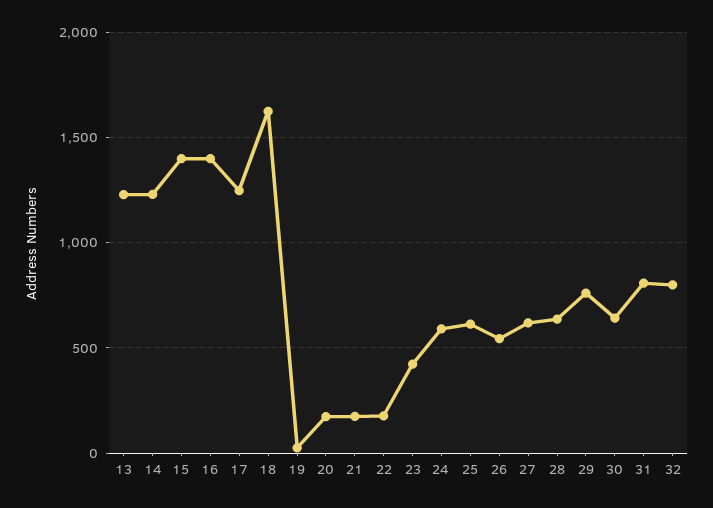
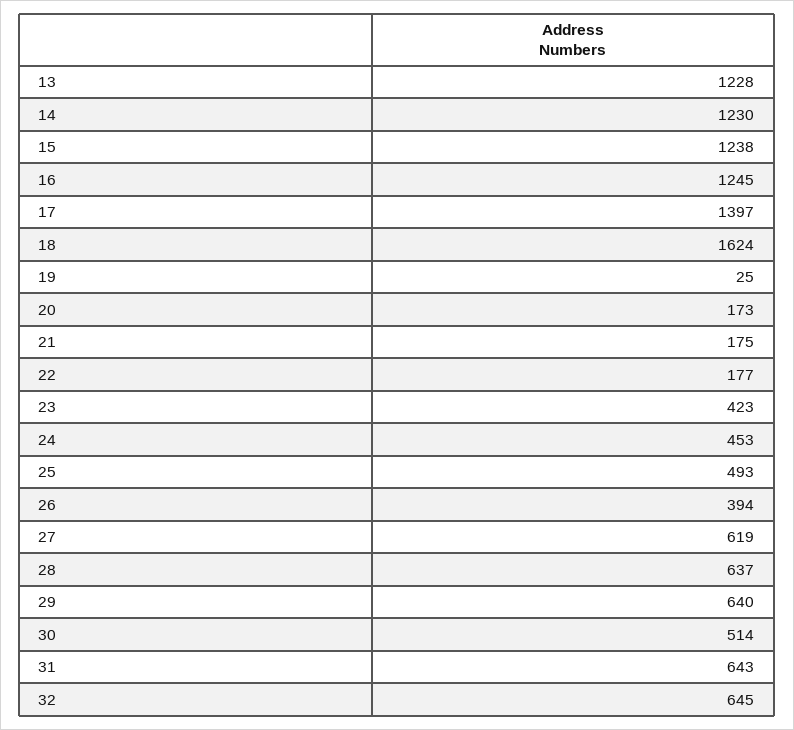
  {
    "13": 1228,
    "14": 1230,
-   "15": 1400,
+   "15": 1238,
-   "16": 1400,
+   "16": 1245,
-   "17": 1250,
+   "17": 1397,
    "18": 1624,
    "19": 25,
    "20": 173,
    "21": 175,
    "22": 177,
    "23": 423,
-   "24": 600,
+   "24": 453,
-   "25": 600,
+   "25": 493,
-   "26": 550,
+   "26": 394,
    "27": 619,
    "28": 637,
-   "29": 750,
+   "29": 640,
-   "30": 650,
+   "30": 514,
-   "31": 800,
+   "31": 643,
-   "32": 800
+   "32": 645
  }

